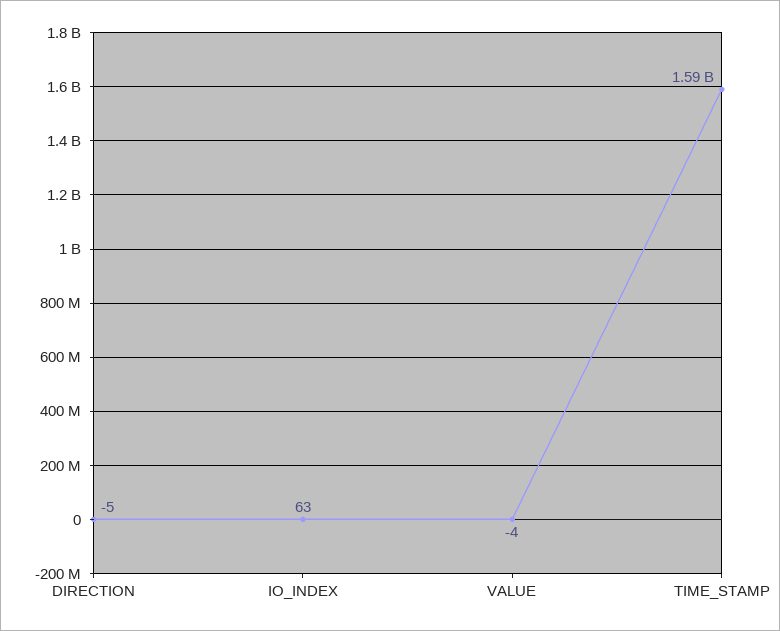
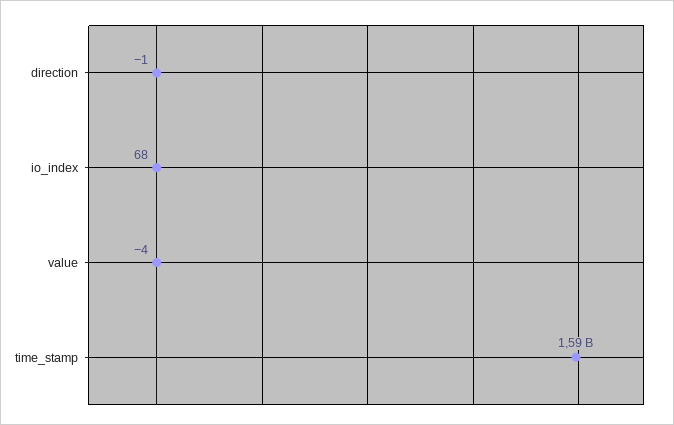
  {
-   "DIRECTION": -5,
+   "DIRECTION": -1,
-   "IO_INDEX": 63,
+   "IO_INDEX": 68,
    "VALUE": -4,
    "TIME_STAMP": 1590000000
  }

